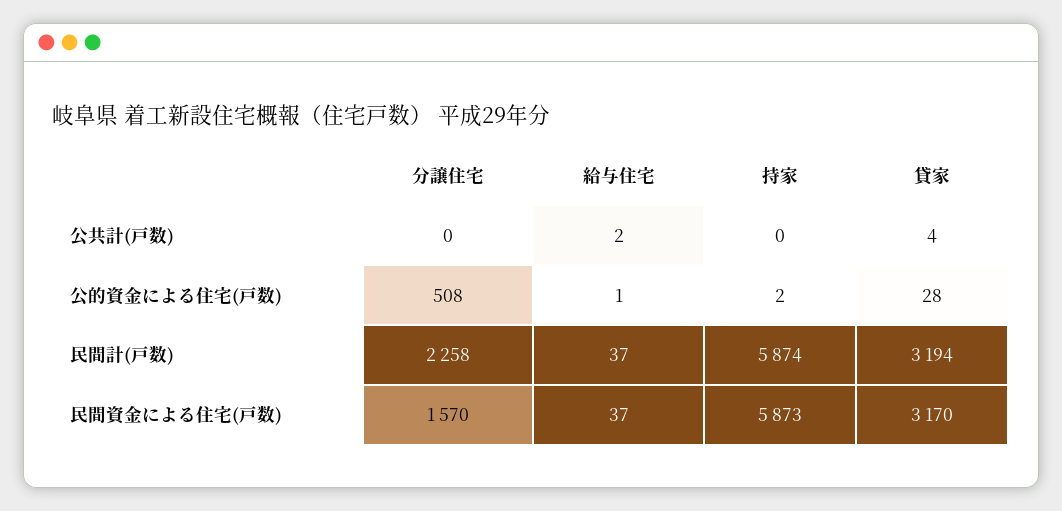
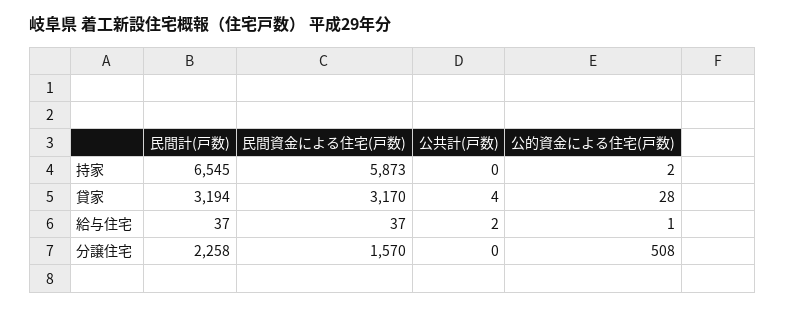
  {
    "分譲住宅": {
      "公共計(戸数)": 0,
      "公的資金による住宅(戸数)": 508,
      "民間計(戸数)": 2258,
      "民間資金による住宅(戸数)": 1570
    },
    "給与住宅": {
      "公共計(戸数)": 2,
      "公的資金による住宅(戸数)": 1,
      "民間計(戸数)": 37,
      "民間資金による住宅(戸数)": 37
    },
    "持家": {
      "公共計(戸数)": 0,
      "公的資金による住宅(戸数)": 2,
-     "民間計(戸数)": 5874,
+     "民間計(戸数)": 6545,
      "民間資金による住宅(戸数)": 5873
    },
    "貸家": {
      "公共計(戸数)": 4,
      "公的資金による住宅(戸数)": 28,
      "民間計(戸数)": 3194,
      "民間資金による住宅(戸数)": 3170
    }
  }

